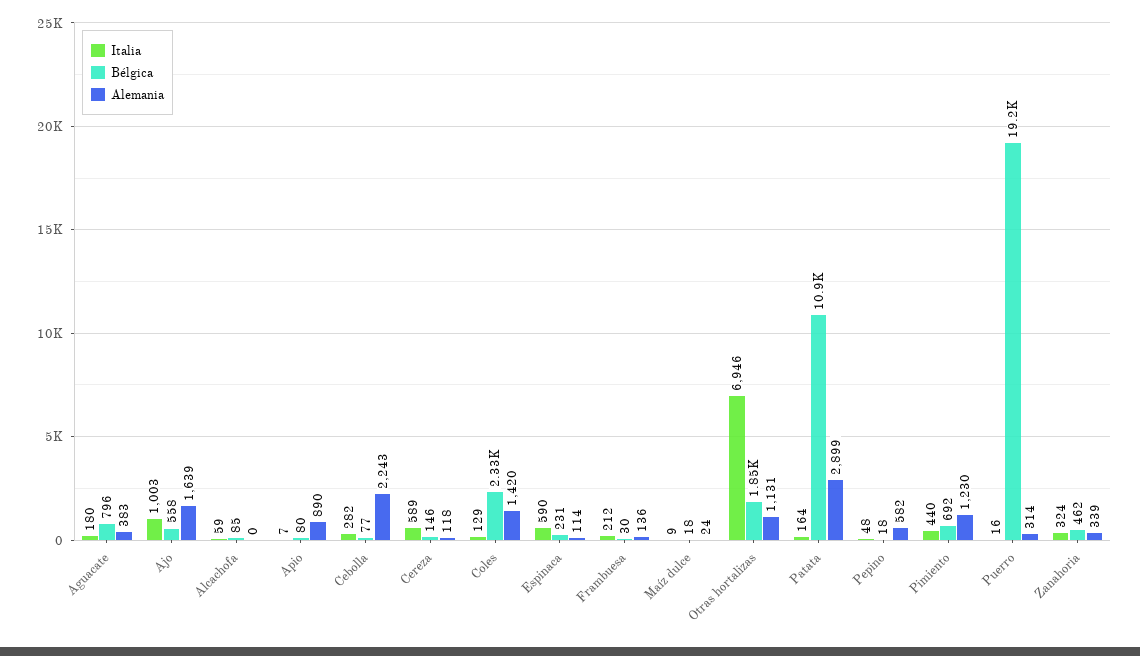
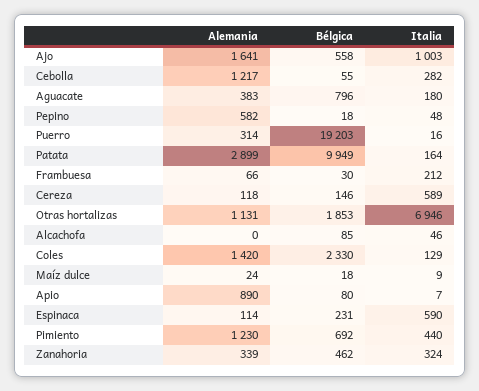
  {
    "Italia": {
      "Aguacate": 180,
      "Ajo": 1003,
-     "Alcachofa": 59,
+     "Alcachofa": 46,
      "Apio": 7,
      "Cebolla": 282,
      "Cereza": 589,
      "Coles": 129,
      "Espinaca": 590,
      "Frambuesa": 212,
      "Maíz dulce": 9,
      "Otras hortalizas": 6946,
      "Patata": 164,
      "Pepino": 48,
      "Pimiento": 440,
      "Puerro": 16,
      "Zanahoria": 324
    },
    "Bélgica": {
      "Aguacate": 796,
      "Ajo": 558,
      "Alcachofa": 85,
      "Apio": 80,
-     "Cebolla": 77,
+     "Cebolla": 55,
      "Cereza": 146,
      "Coles": 2330,
      "Espinaca": 231,
      "Frambuesa": 30,
      "Maíz dulce": 18,
      "Otras hortalizas": 1853,
-     "Patata": 10900,
+     "Patata": 9949,
      "Pepino": 18,
      "Pimiento": 692,
      "Puerro": 19203,
      "Zanahoria": 462
    },
    "Alemania": {
      "Aguacate": 383,
-     "Ajo": 1639,
+     "Ajo": 1641,
      "Alcachofa": 0,
      "Apio": 890,
-     "Cebolla": 2243,
+     "Cebolla": 1217,
      "Cereza": 118,
      "Coles": 1420,
      "Espinaca": 114,
-     "Frambuesa": 136,
+     "Frambuesa": 66,
      "Maíz dulce": 24,
      "Otras hortalizas": 1131,
      "Patata": 2899,
      "Pepino": 582,
      "Pimiento": 1230,
      "Puerro": 314,
      "Zanahoria": 339
    }
  }

